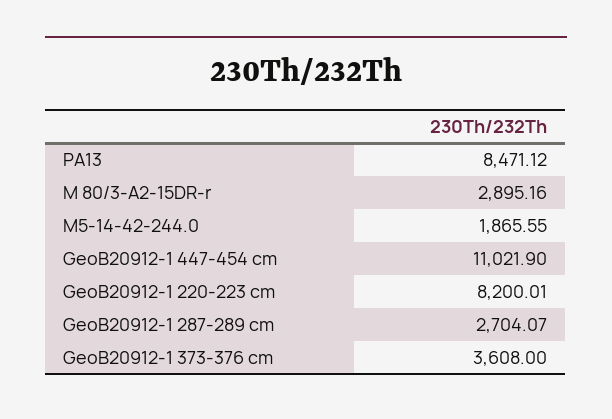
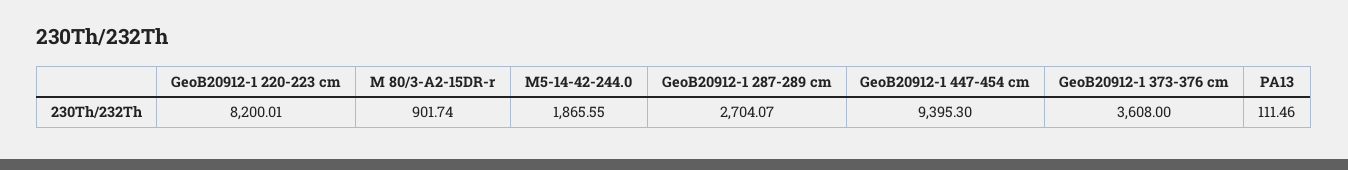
  {
-   "PA13": 8471.12,
+   "PA13": 111.46,
-   "M 80/3-A2-15DR-r": 2895.16,
+   "M 80/3-A2-15DR-r": 901.74,
    "M5-14-42-244.0": 1865.55,
-   "GeoB20912-1 447-454 cm": 11021.9,
+   "GeoB20912-1 447-454 cm": 9395.3,
    "GeoB20912-1 220-223 cm": 8200.01,
    "GeoB20912-1 287-289 cm": 2704.07,
    "GeoB20912-1 373-376 cm": 3608
  }

